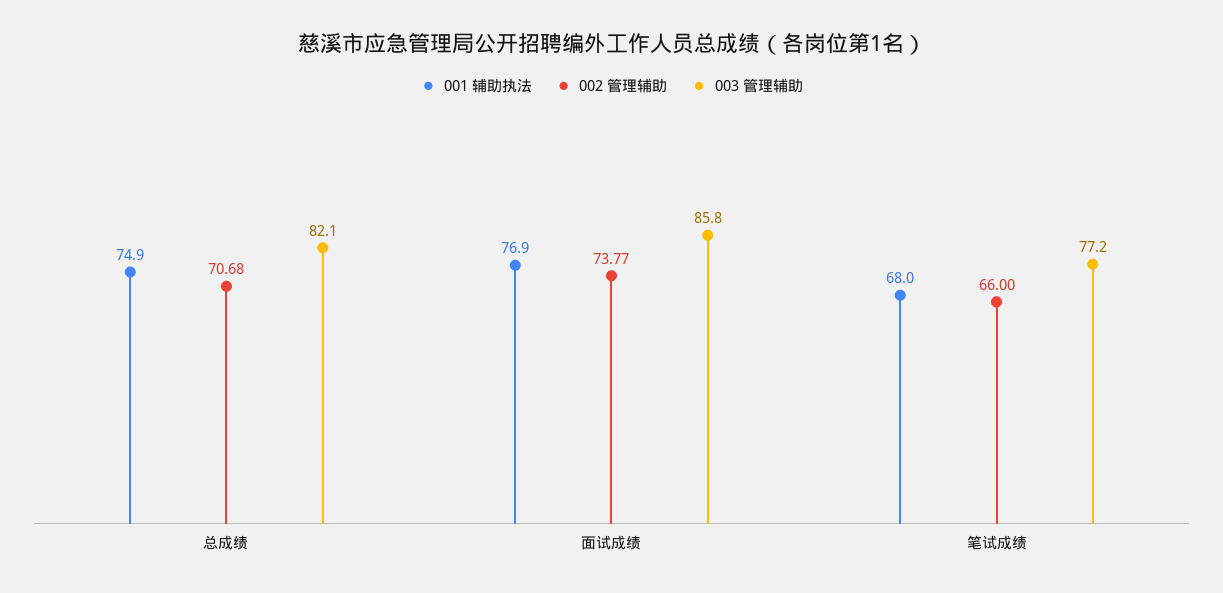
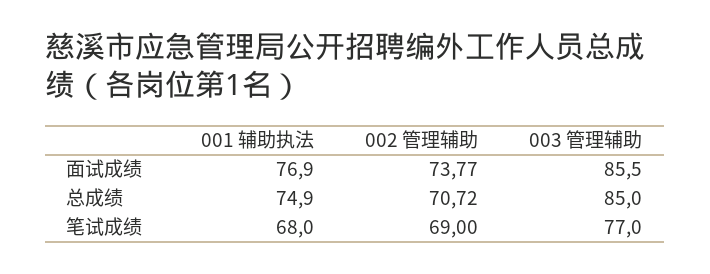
  {
    "001 辅助执法": {
      "总成绩": 74.9,
      "面试成绩": 76.9,
      "笔试成绩": 68
    },
    "002 管理辅助": {
-     "总成绩": 70.68,
+     "总成绩": 70.72,
      "面试成绩": 73.77,
-     "笔试成绩": 66
+     "笔试成绩": 69
    },
    "003 管理辅助": {
-     "总成绩": 82.1,
+     "总成绩": 85,
-     "面试成绩": 85.8,
+     "面试成绩": 85.5,
-     "笔试成绩": 77.2
+     "笔试成绩": 77
    }
  }

